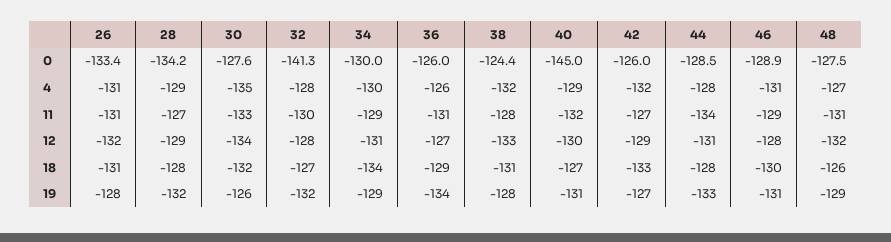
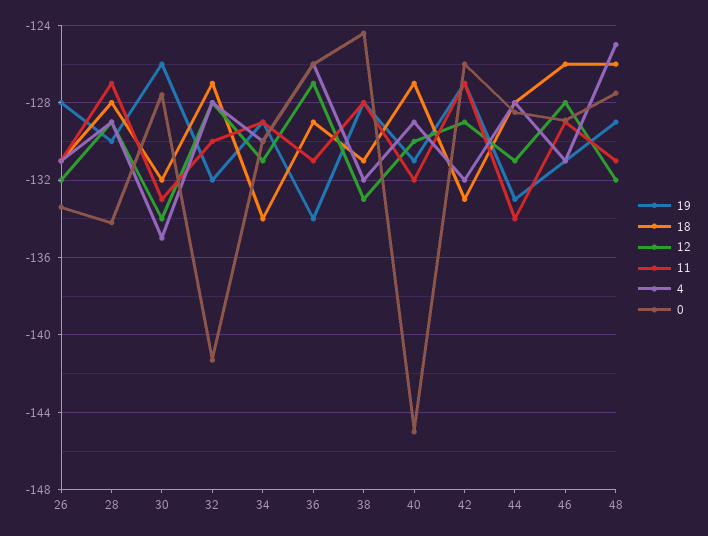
  {
    "0": {
      "26": -133.4,
      "28": -134.2,
      "30": -127.6,
      "32": -141.3,
      "34": -130,
      "36": -126,
      "38": -124.4,
      "40": -145,
      "42": -126,
      "44": -128.5,
      "46": -128.9,
      "48": -127.5
    },
    "4": {
      "26": -131,
      "28": -129,
      "30": -135,
      "32": -128,
      "34": -130,
      "36": -126,
      "38": -132,
      "40": -129,
      "42": -132,
      "44": -128,
      "46": -131,
-     "48": -127
+     "48": -125
    },
    "11": {
      "26": -131,
      "28": -127,
      "30": -133,
      "32": -130,
      "34": -129,
      "36": -131,
      "38": -128,
      "40": -132,
      "42": -127,
      "44": -134,
      "46": -129,
      "48": -131
    },
    "12": {
      "26": -132,
      "28": -129,
      "30": -134,
      "32": -128,
      "34": -131,
      "36": -127,
      "38": -133,
      "40": -130,
      "42": -129,
      "44": -131,
      "46": -128,
      "48": -132
    },
    "18": {
      "26": -131,
      "28": -128,
      "30": -132,
      "32": -127,
      "34": -134,
      "36": -129,
      "38": -131,
      "40": -127,
      "42": -133,
      "44": -128,
-     "46": -130,
+     "46": -126,
      "48": -126
    },
    "19": {
      "26": -128,
-     "28": -132,
+     "28": -130,
      "30": -126,
      "32": -132,
      "34": -129,
      "36": -134,
      "38": -128,
      "40": -131,
      "42": -127,
      "44": -133,
      "46": -131,
      "48": -129
    }
  }

